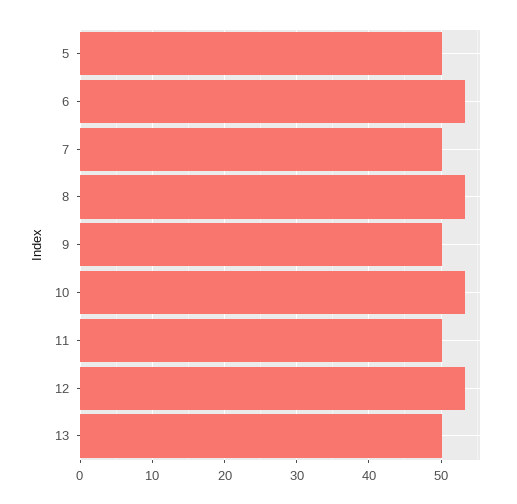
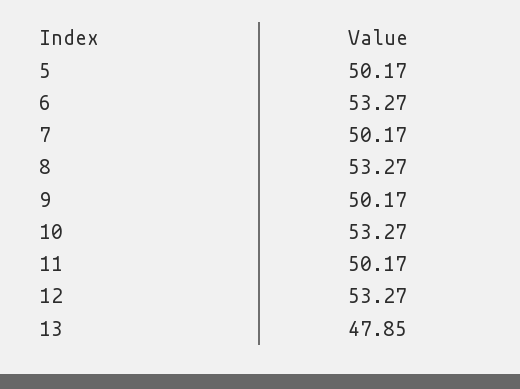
  {
    "5": 50.17,
    "6": 53.27,
    "7": 50.17,
    "8": 53.27,
    "9": 50.17,
    "10": 53.27,
    "11": 50.17,
    "12": 53.27,
-   "13": 50
+   "13": 47.85
  }

